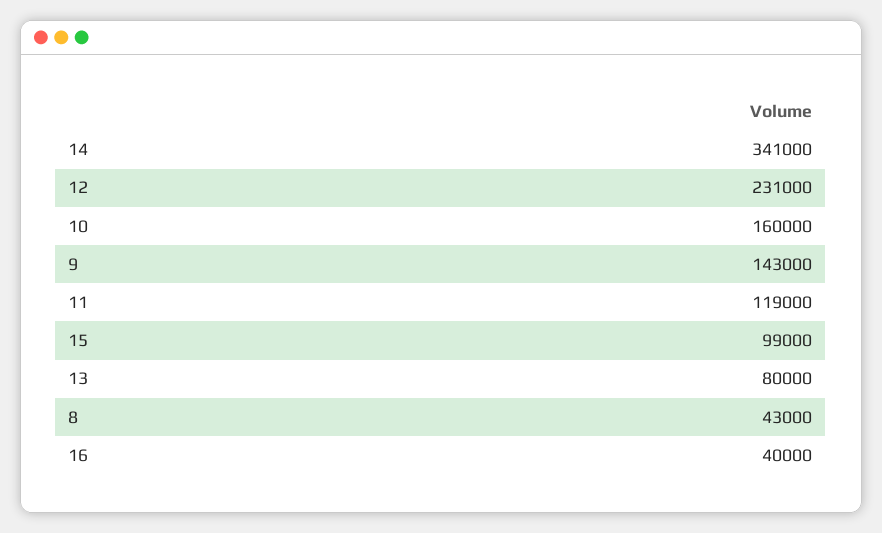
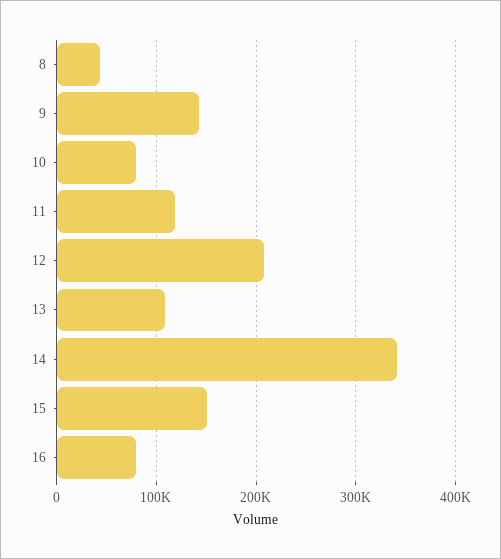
  {
    "14": 341000,
-   "12": 231000,
+   "12": 210000,
-   "10": 160000,
+   "10": 80000,
    "9": 143000,
    "11": 119000,
-   "15": 99000,
+   "15": 150000,
-   "13": 80000,
+   "13": 110000,
    "8": 43000,
-   "16": 40000
+   "16": 80000
  }

